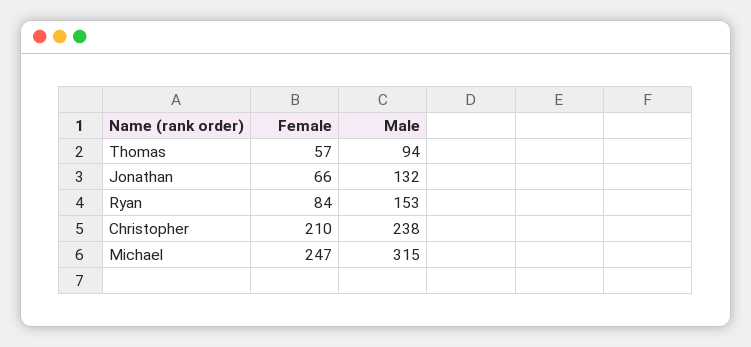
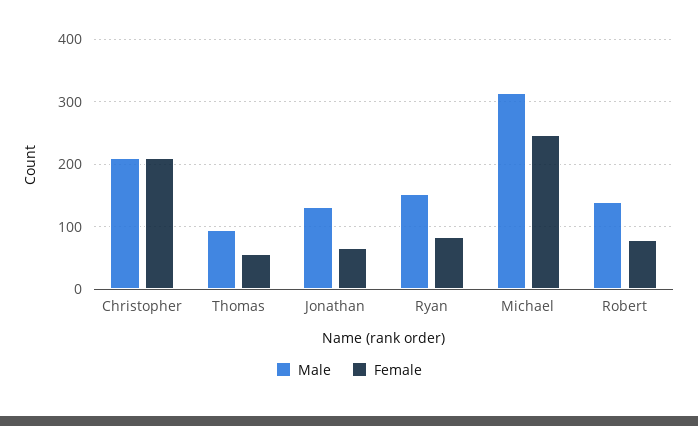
  {
    "Female": {
      "Thomas": 57,
      "Jonathan": 66,
      "Ryan": 84,
      "Christopher": 210,
-     "Michael": 247
+     "Michael": 247,
+     "Robert": 80
    },
    "Male": {
      "Thomas": 94,
      "Jonathan": 132,
      "Ryan": 153,
-     "Christopher": 238,
+     "Christopher": 210,
-     "Michael": 315
+     "Michael": 315,
+     "Robert": 140
    }
  }

